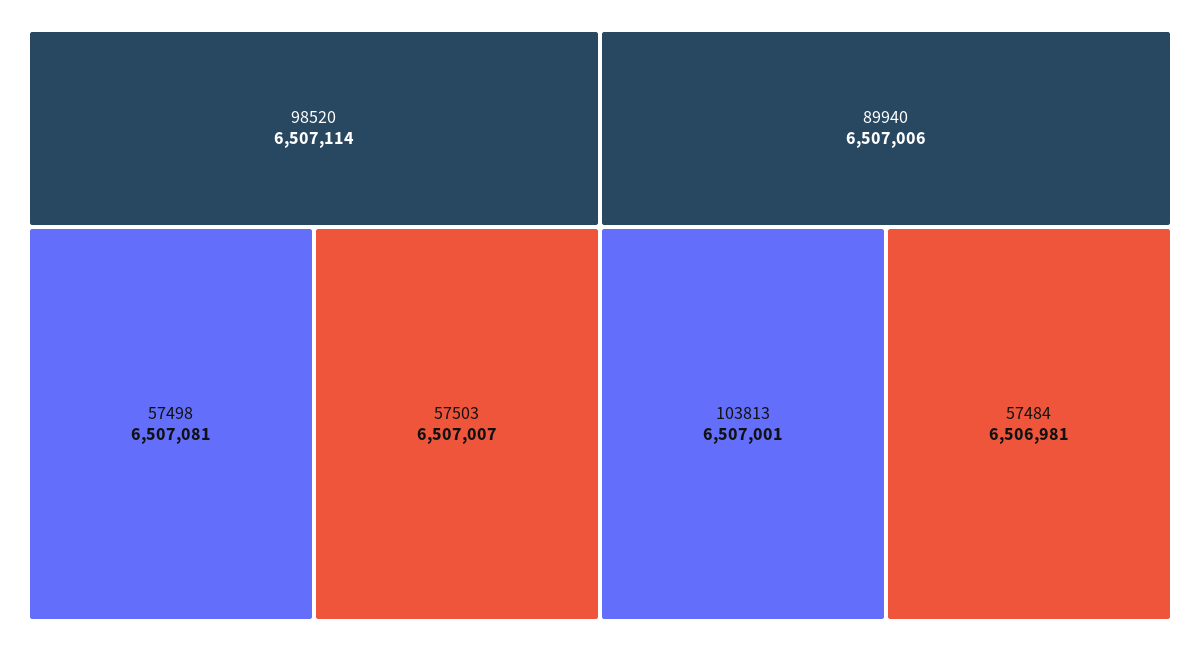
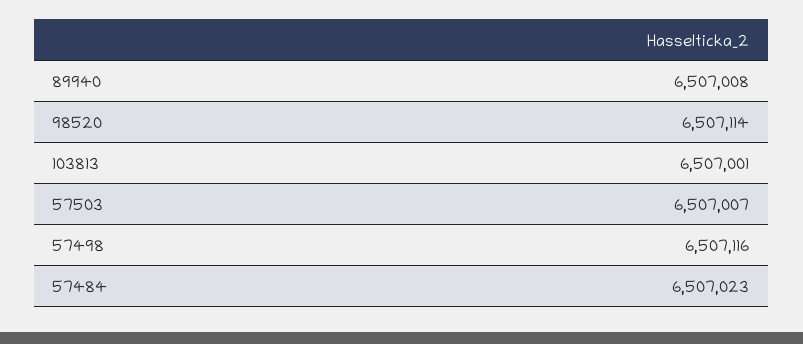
  {
    "98520": 6507114,
-   "57498": 6507081,
+   "57498": 6507116,
    "57503": 6507007,
-   "89940": 6507006,
+   "89940": 6507008,
    "103813": 6507001,
-   "57484": 6506981
+   "57484": 6507023
  }

